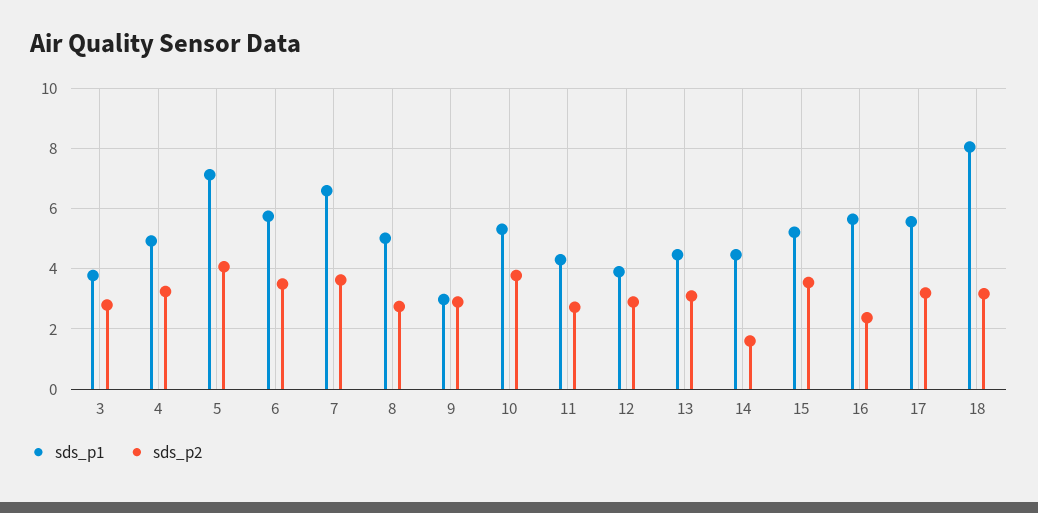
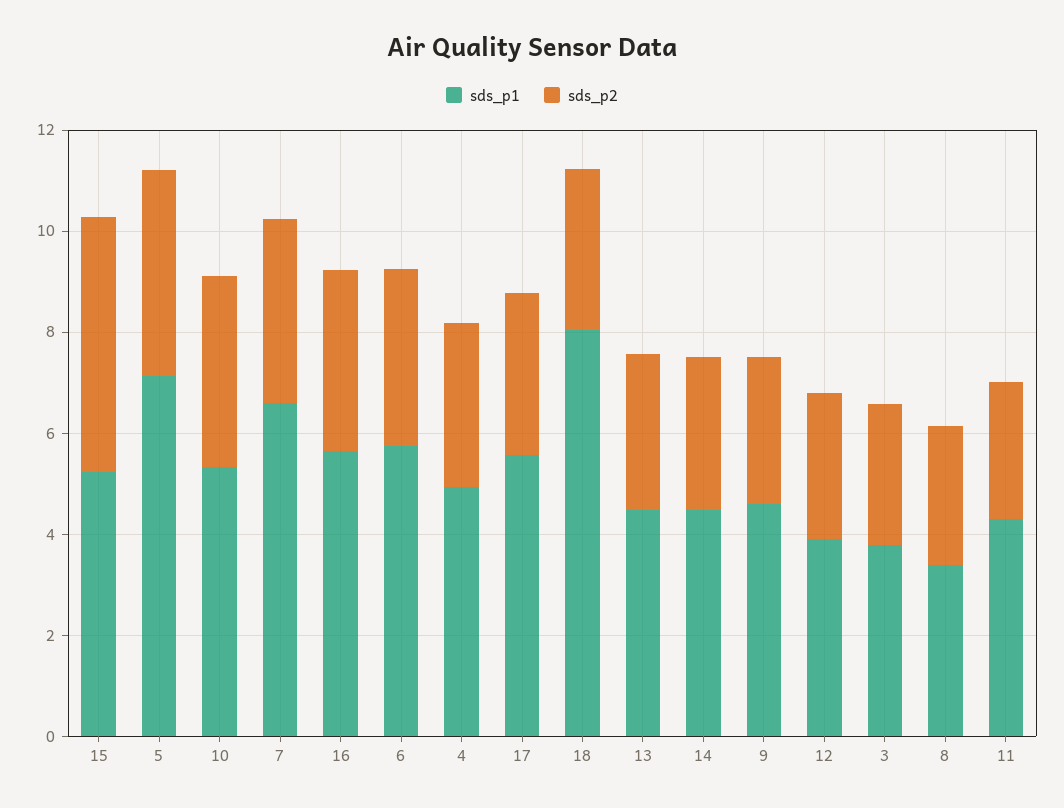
  {
    "sds_p1": {
      "3": 3.8,
      "4": 5,
      "5": 7.2,
      "6": 5.8,
      "7": 6.6,
-     "8": 5,
+     "8": 3.5,
-     "9": 3,
+     "9": 4.5,
      "10": 5.4,
      "11": 4.4,
      "12": 4,
      "13": 4.4,
      "14": 4.4,
      "15": 5.2,
      "16": 5.6,
      "17": 5.6,
      "18": 8
    },
    "sds_p2": {
      "3": 2.8,
      "4": 3.2,
      "5": 4,
      "6": 3.6,
      "7": 3.6,
      "8": 2.8,
      "9": 3,
      "10": 3.8,
      "11": 2.8,
      "12": 3,
      "13": 3.2,
-     "14": 1.6,
+     "14": 3,
-     "15": 3.6,
+     "15": 5,
-     "16": 2.4,
+     "16": 3.5,
      "17": 3.2,
      "18": 3.2
    }
  }

